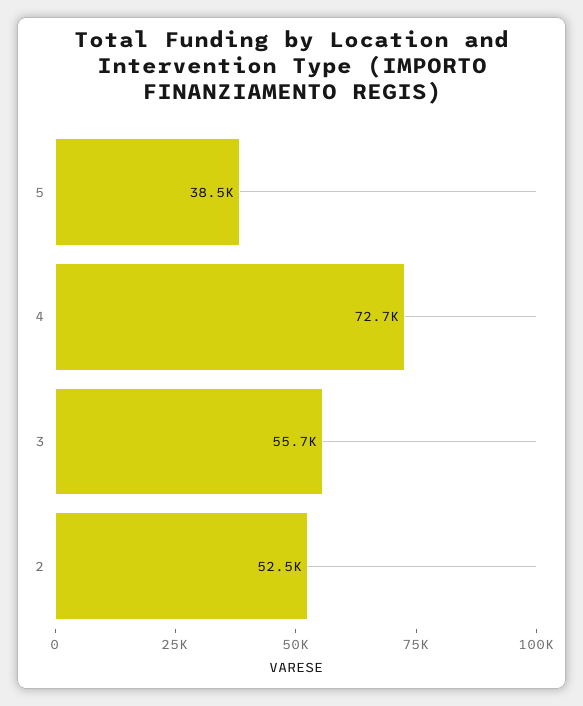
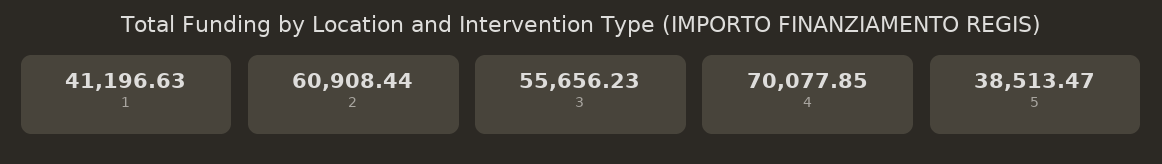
  {
    "5": 38513.47,
-   "4": 72700,
+   "4": 70077.85,
    "3": 55656.23,
-   "2": 52500
+   "2": 60908.44,
+   "1": 41196.63
  }

